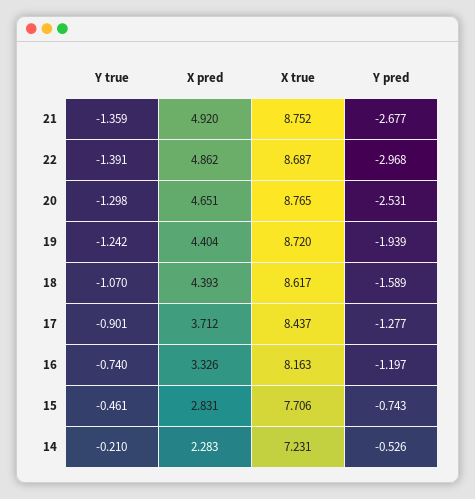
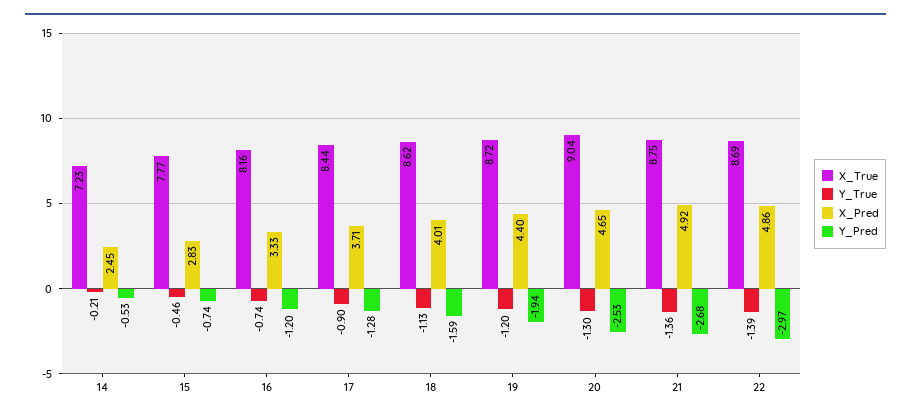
  {
    "Y true": {
      "21": -1.359,
      "22": -1.391,
      "20": -1.298,
-     "19": -1.242,
+     "19": -1.2,
-     "18": -1.07,
+     "18": -1.13,
      "17": -0.901,
      "16": -0.74,
      "15": -0.461,
      "14": -0.21
    },
    "X pred": {
      "21": 4.92,
      "22": 4.862,
      "20": 4.651,
      "19": 4.404,
-     "18": 4.393,
+     "18": 4.01,
      "17": 3.712,
      "16": 3.326,
      "15": 2.831,
-     "14": 2.283
+     "14": 2.45
    },
    "X true": {
      "21": 8.752,
      "22": 8.687,
-     "20": 8.765,
+     "20": 9.04,
      "19": 8.72,
      "18": 8.617,
      "17": 8.437,
      "16": 8.163,
-     "15": 7.706,
+     "15": 7.77,
      "14": 7.231
    },
    "Y pred": {
      "21": -2.677,
      "22": -2.968,
      "20": -2.531,
      "19": -1.939,
      "18": -1.589,
      "17": -1.277,
      "16": -1.197,
      "15": -0.743,
      "14": -0.526
    }
  }

